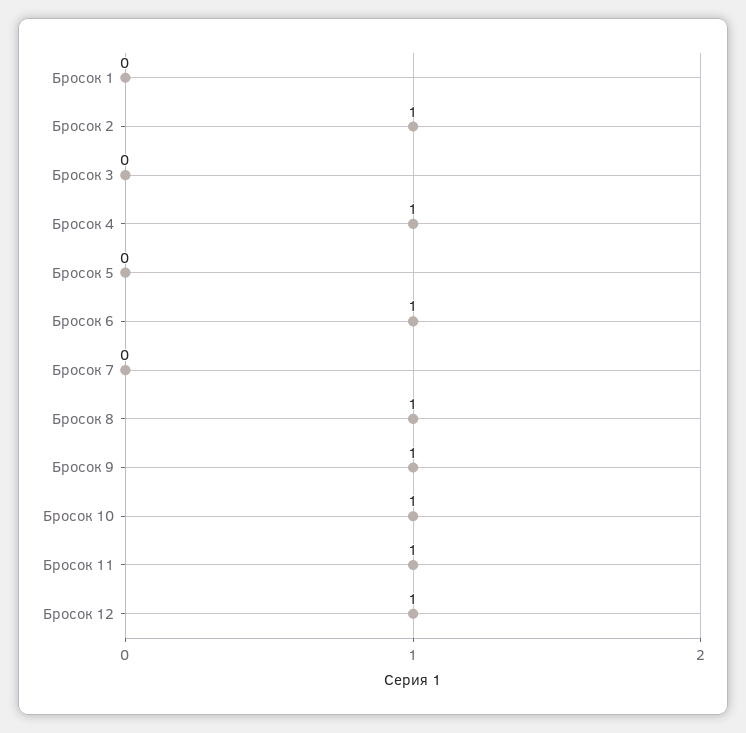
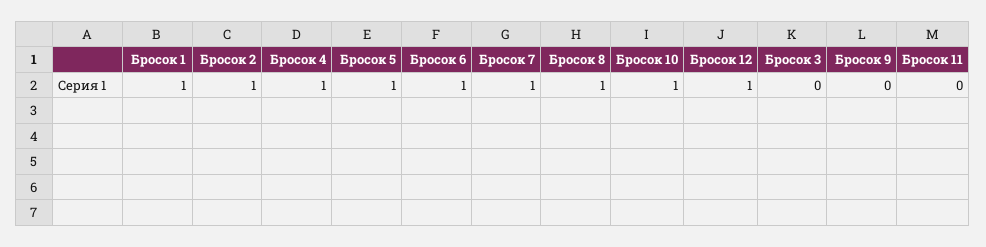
  {
-   "Бросок 1": 0,
+   "Бросок 1": 1,
    "Бросок 2": 1,
    "Бросок 3": 0,
    "Бросок 4": 1,
-   "Бросок 5": 0,
+   "Бросок 5": 1,
    "Бросок 6": 1,
-   "Бросок 7": 0,
+   "Бросок 7": 1,
    "Бросок 8": 1,
-   "Бросок 9": 1,
+   "Бросок 9": 0,
    "Бросок 10": 1,
-   "Бросок 11": 1,
+   "Бросок 11": 0,
    "Бросок 12": 1
  }

